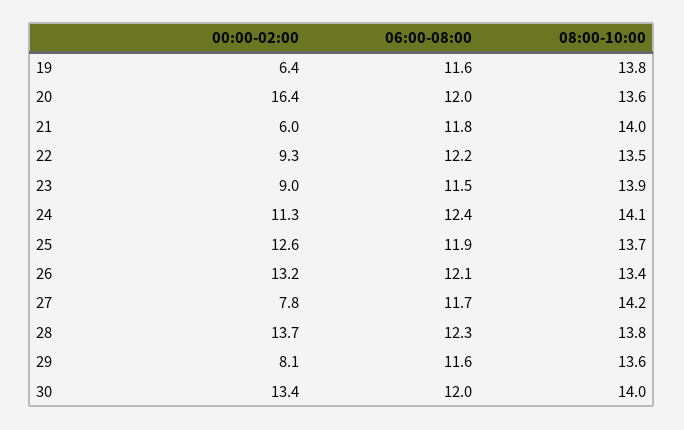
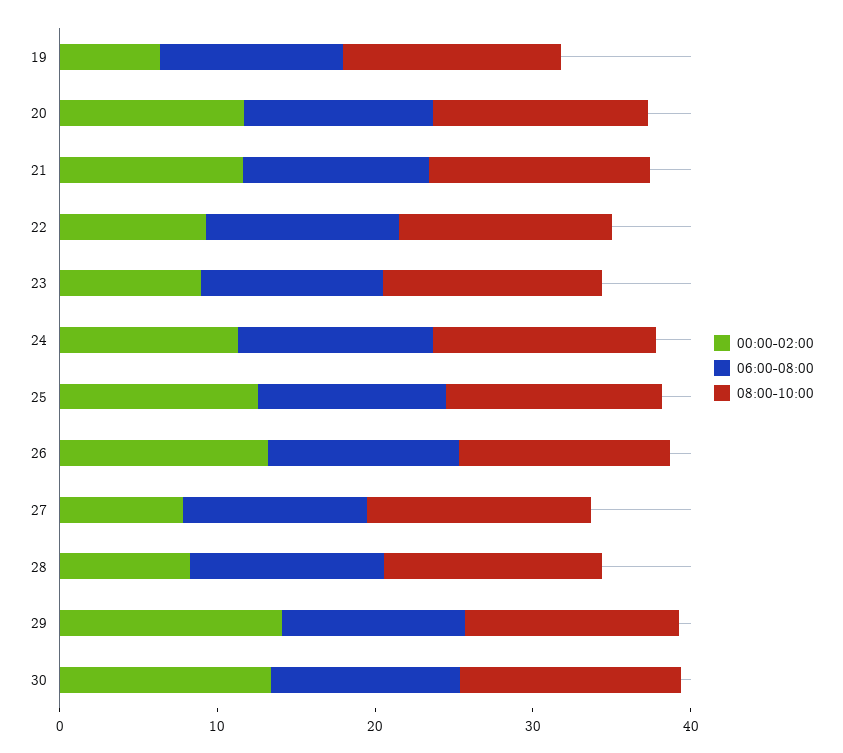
  {
    "00:00-02:00": {
      "19": 6.4,
-     "20": 16.4,
+     "20": 12,
-     "21": 6,
+     "21": 12,
      "22": 9.3,
      "23": 9,
      "24": 11.3,
      "25": 12.6,
      "26": 13.2,
      "27": 7.8,
-     "28": 13.7,
+     "28": 8,
-     "29": 8.1,
+     "29": 14,
      "30": 13.4
    },
    "06:00-08:00": {
      "19": 11.6,
      "20": 12,
      "21": 11.8,
      "22": 12.2,
      "23": 11.5,
      "24": 12.4,
      "25": 11.9,
      "26": 12.1,
      "27": 11.7,
      "28": 12.3,
      "29": 11.6,
      "30": 12
    },
    "08:00-10:00": {
      "19": 13.8,
      "20": 13.6,
      "21": 14,
      "22": 13.5,
      "23": 13.9,
      "24": 14.1,
      "25": 13.7,
      "26": 13.4,
      "27": 14.2,
      "28": 13.8,
      "29": 13.6,
      "30": 14
    }
  }

